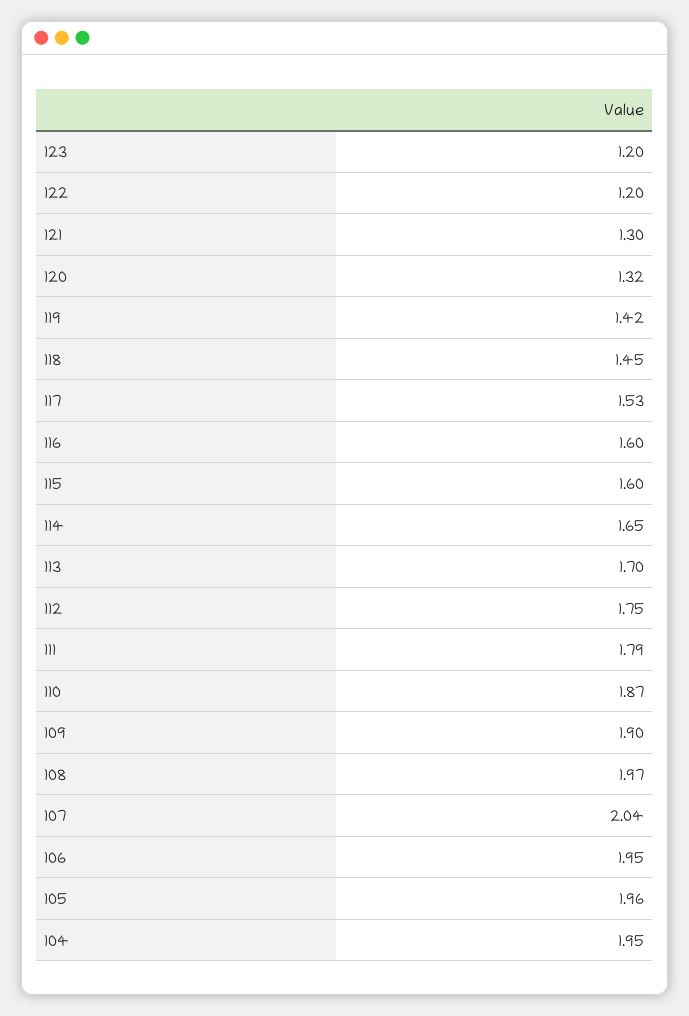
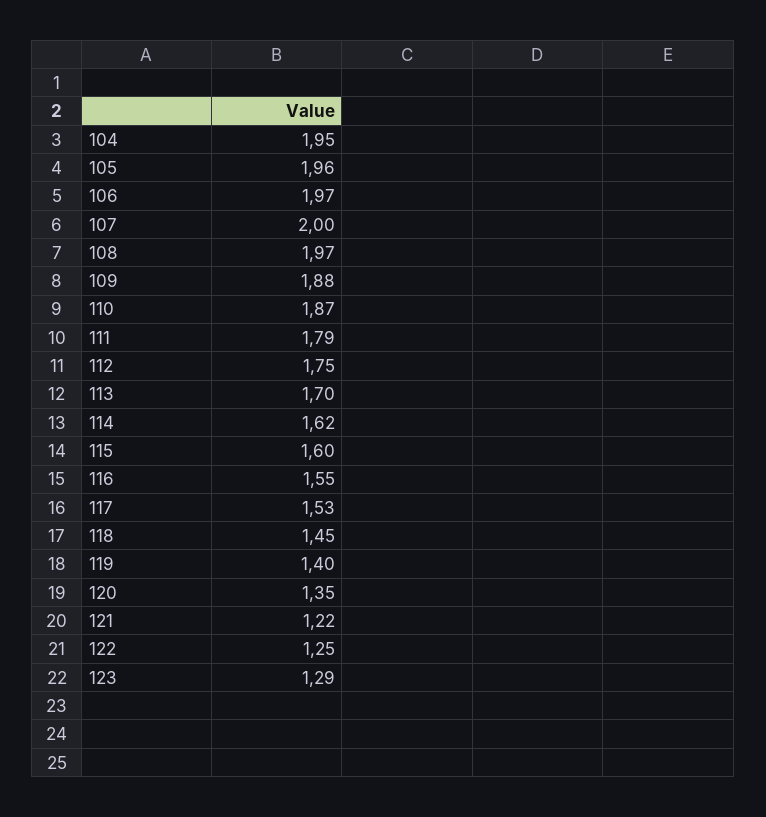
  {
-   "123": 1.2,
+   "123": 1.29,
-   "122": 1.2,
+   "122": 1.25,
-   "121": 1.3,
+   "121": 1.22,
-   "120": 1.32,
+   "120": 1.35,
-   "119": 1.42,
+   "119": 1.4,
    "118": 1.45,
    "117": 1.53,
-   "116": 1.6,
+   "116": 1.55,
    "115": 1.6,
-   "114": 1.65,
+   "114": 1.62,
    "113": 1.7,
    "112": 1.75,
    "111": 1.79,
    "110": 1.87,
-   "109": 1.9,
+   "109": 1.88,
    "108": 1.97,
-   "107": 2.04,
+   "107": 2,
-   "106": 1.95,
+   "106": 1.97,
    "105": 1.96,
    "104": 1.95
  }

